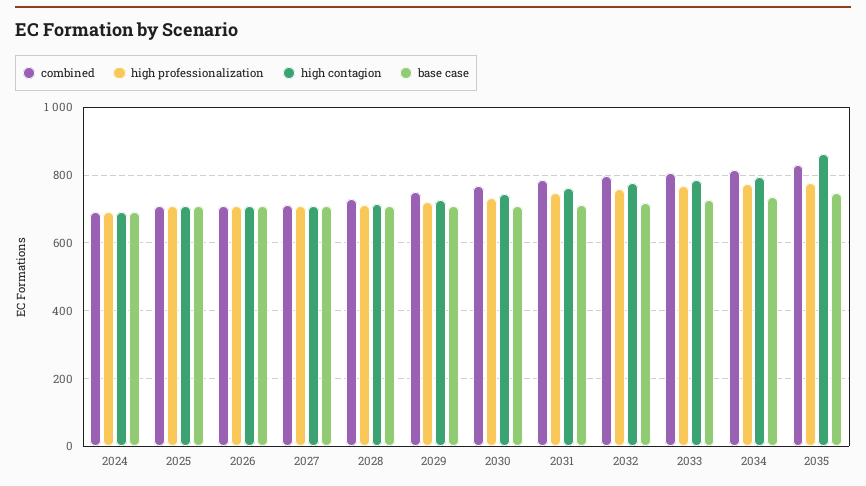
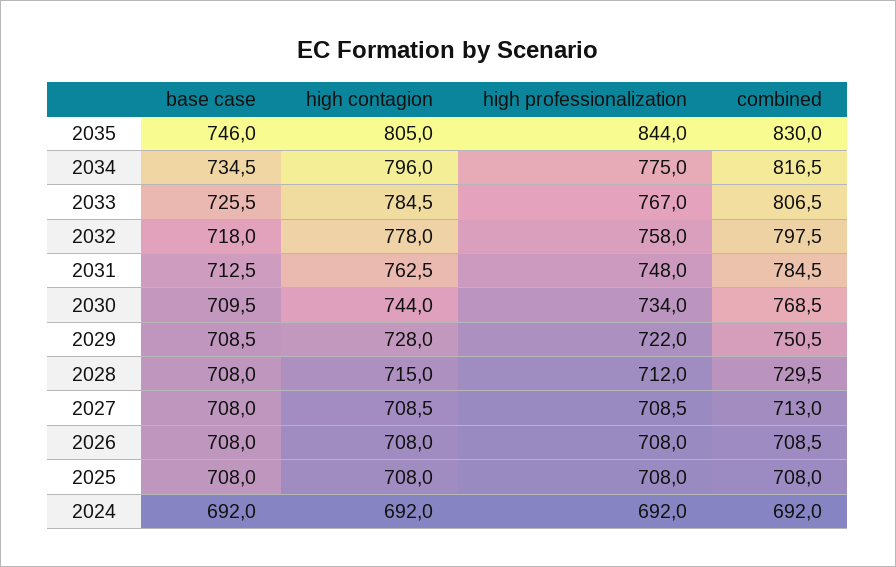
  {
    "combined": {
      "2024": 692,
      "2025": 708,
      "2026": 708.5,
      "2027": 713,
      "2028": 729.5,
      "2029": 750.5,
      "2030": 768.5,
      "2031": 784.5,
      "2032": 797.5,
      "2033": 806.5,
      "2034": 816.5,
      "2035": 830
    },
    "high professionalization": {
      "2024": 692,
      "2025": 708,
      "2026": 708,
      "2027": 708.5,
      "2028": 712,
      "2029": 722,
      "2030": 734,
      "2031": 748,
      "2032": 758,
      "2033": 767,
      "2034": 775,
-     "2035": 780
+     "2035": 844
    },
    "high contagion": {
      "2024": 692,
      "2025": 708,
      "2026": 708,
      "2027": 708.5,
      "2028": 715,
      "2029": 728,
      "2030": 744,
      "2031": 762.5,
      "2032": 778,
      "2033": 784.5,
      "2034": 796,
-     "2035": 860
+     "2035": 805
    },
    "base case": {
      "2024": 692,
      "2025": 708,
      "2026": 708,
      "2027": 708,
      "2028": 708,
      "2029": 708.5,
      "2030": 709.5,
      "2031": 712.5,
      "2032": 718,
      "2033": 725.5,
      "2034": 734.5,
      "2035": 746
    }
  }

